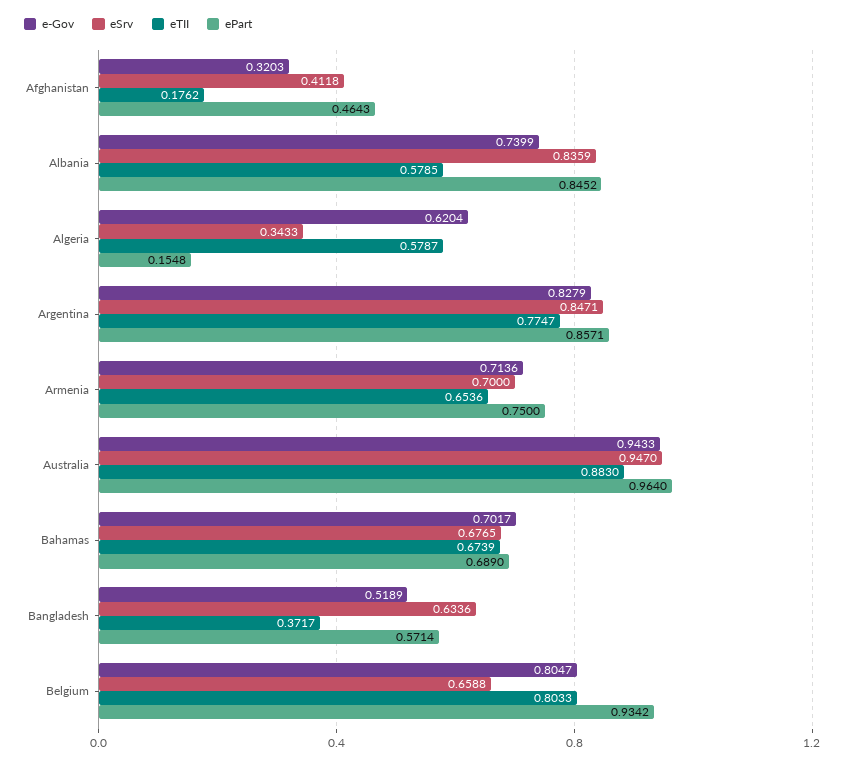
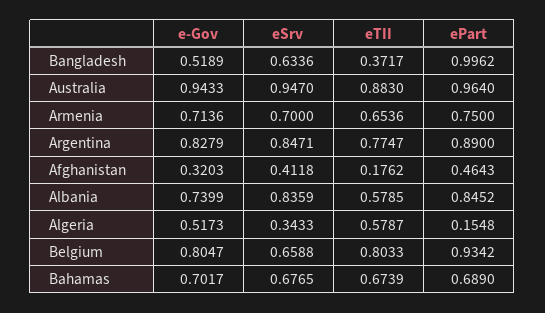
  {
    "e-Gov": {
      "Afghanistan": 0.3203,
      "Albania": 0.7399,
-     "Algeria": 0.6204,
+     "Algeria": 0.5173,
      "Argentina": 0.8279,
      "Armenia": 0.7136,
      "Australia": 0.9433,
      "Bahamas": 0.7017,
      "Bangladesh": 0.5189,
      "Belgium": 0.8047
    },
    "eSrv": {
      "Afghanistan": 0.4118,
      "Albania": 0.8359,
      "Algeria": 0.3433,
      "Argentina": 0.8471,
      "Armenia": 0.7,
      "Australia": 0.947,
      "Bahamas": 0.6765,
      "Bangladesh": 0.6336,
      "Belgium": 0.6588
    },
    "eTII": {
      "Afghanistan": 0.1762,
      "Albania": 0.5785,
      "Algeria": 0.5787,
      "Argentina": 0.7747,
      "Armenia": 0.6536,
      "Australia": 0.883,
      "Bahamas": 0.6739,
      "Bangladesh": 0.3717,
      "Belgium": 0.8033
    },
    "ePart": {
      "Afghanistan": 0.4643,
      "Albania": 0.8452,
      "Algeria": 0.1548,
-     "Argentina": 0.8571,
+     "Argentina": 0.89,
      "Armenia": 0.75,
      "Australia": 0.964,
      "Bahamas": 0.689,
-     "Bangladesh": 0.5714,
+     "Bangladesh": 0.9962,
      "Belgium": 0.9342
    }
  }

